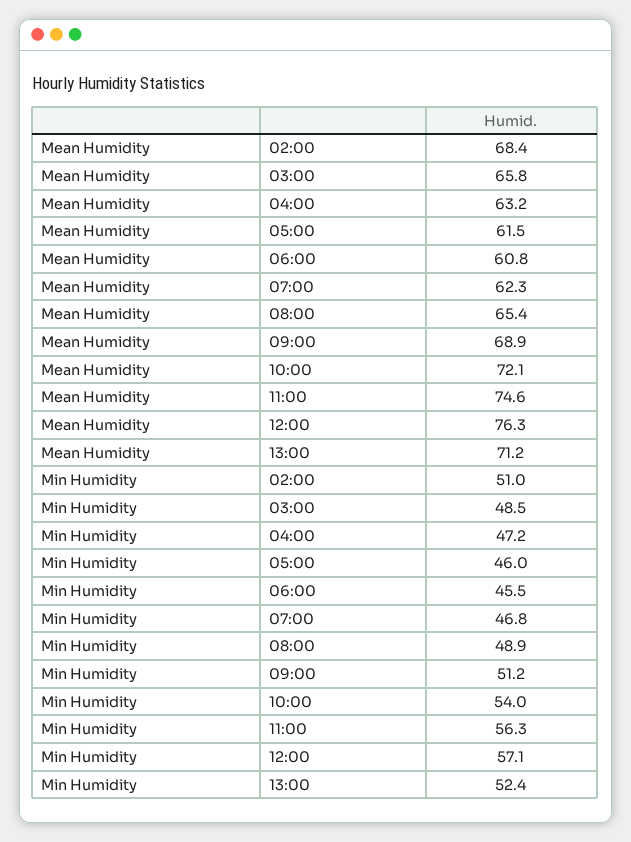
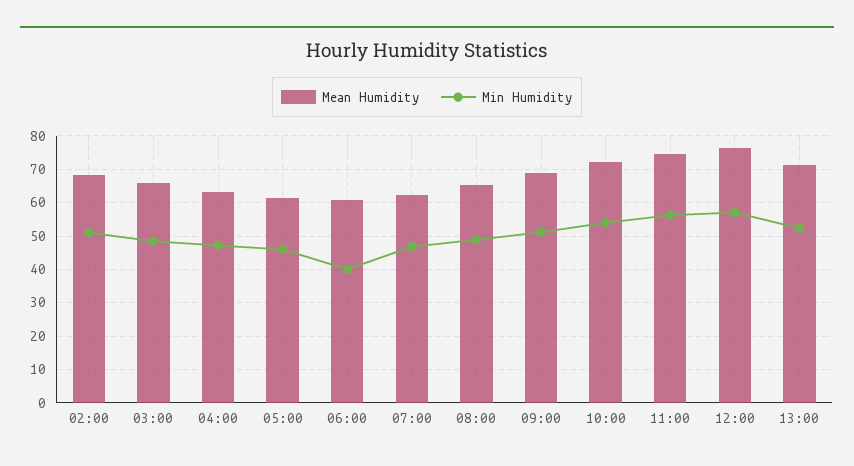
  {
    "Mean Humidity": {
      "02:00": 68.4,
      "03:00": 65.8,
      "04:00": 63.2,
      "05:00": 61.5,
      "06:00": 60.8,
      "07:00": 62.3,
      "08:00": 65.4,
      "09:00": 68.9,
      "10:00": 72.1,
      "11:00": 74.6,
      "12:00": 76.3,
      "13:00": 71.2
    },
    "Min Humidity": {
      "02:00": 51,
      "03:00": 48.5,
      "04:00": 47.2,
      "05:00": 46,
-     "06:00": 45.5,
+     "06:00": 40,
      "07:00": 46.8,
      "08:00": 48.9,
      "09:00": 51.2,
      "10:00": 54,
      "11:00": 56.3,
      "12:00": 57.1,
      "13:00": 52.4
    }
  }

